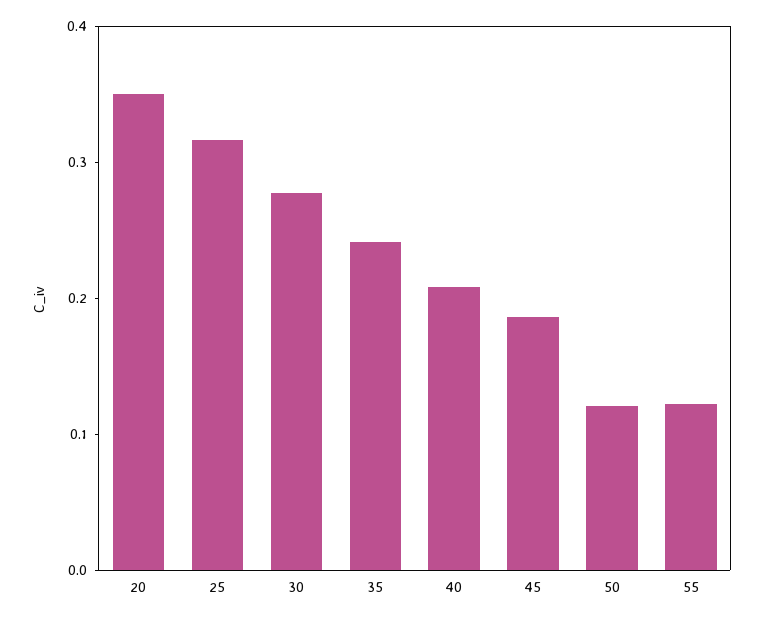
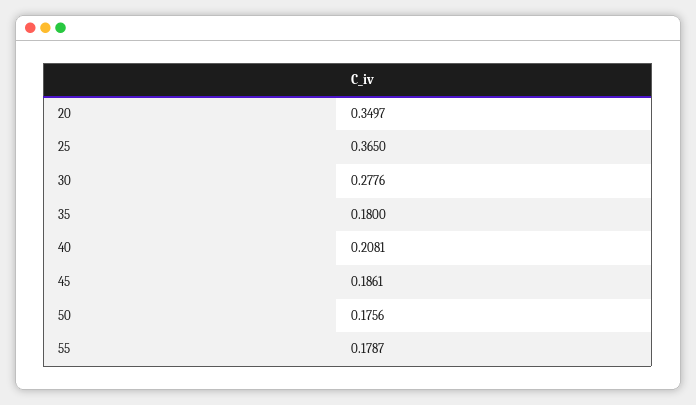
  {
    "20": 0.3497,
-   "25": 0.32,
+   "25": 0.365,
    "30": 0.2776,
-   "35": 0.24,
+   "35": 0.18,
    "40": 0.2081,
    "45": 0.1861,
-   "50": 0.12,
+   "50": 0.1756,
-   "55": 0.12
+   "55": 0.1787
  }

